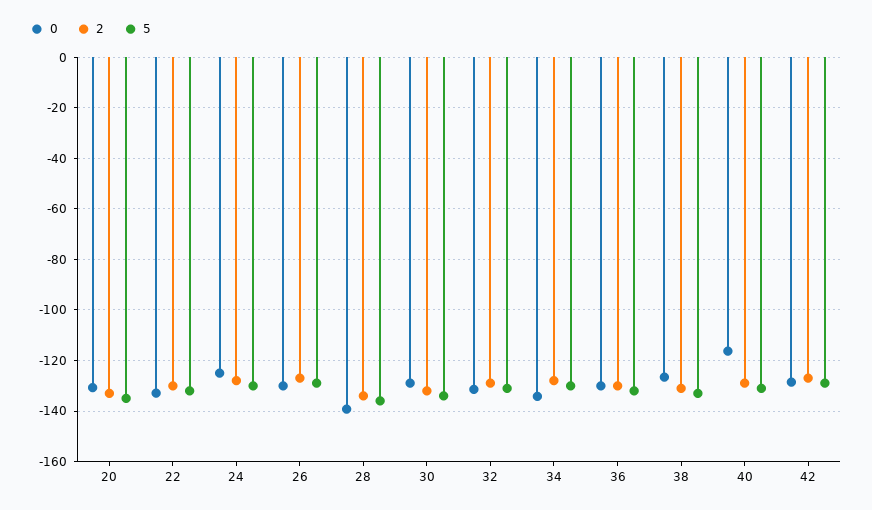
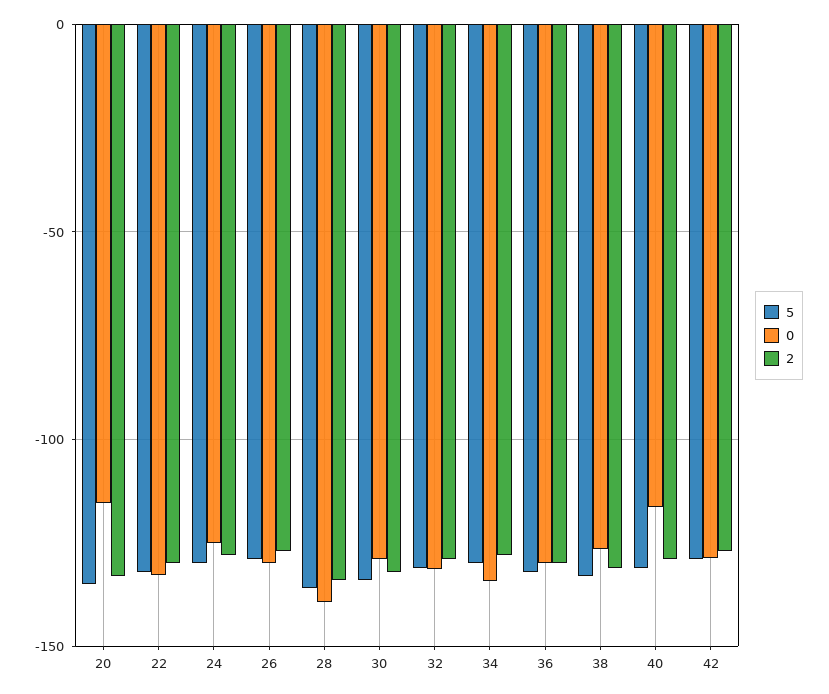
  {
    "0": {
-     "20": -130,
+     "20": -115,
      "22": -132.5,
      "24": -125,
      "26": -130,
      "28": -140,
      "30": -130,
      "32": -132.5,
      "34": -135,
      "36": -130,
      "38": -127.5,
      "40": -117.5,
      "42": -127.5
    },
    "2": {
      "20": -132.5,
      "22": -130,
      "24": -127.5,
      "26": -127.5,
      "28": -135,
      "30": -132.5,
      "32": -130,
      "34": -127.5,
      "36": -130,
      "38": -130,
      "40": -130,
      "42": -127.5
    },
    "5": {
      "20": -135,
      "22": -132.5,
      "24": -130,
      "26": -130,
      "28": -135,
      "30": -135,
      "32": -130,
      "34": -130,
      "36": -132.5,
      "38": -132.5,
      "40": -130,
      "42": -130
    }
  }

